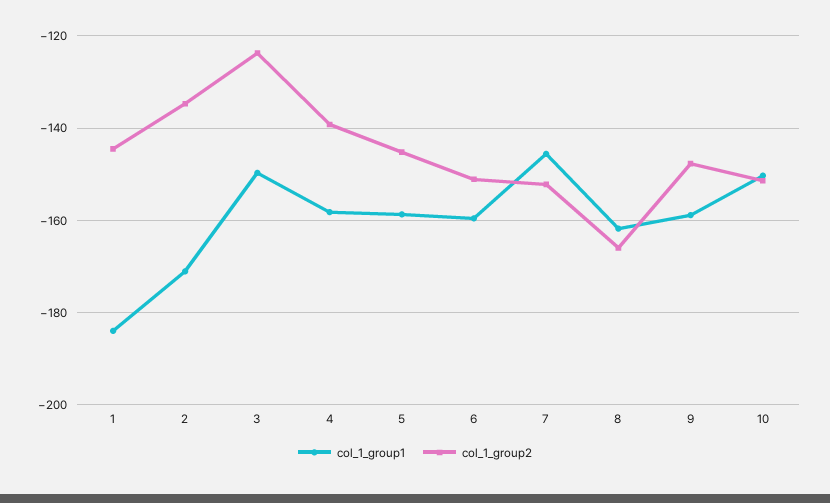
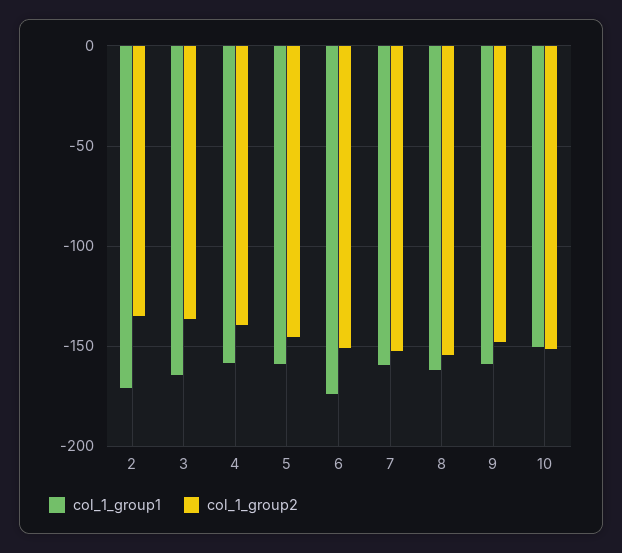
  {
    "col_1_group1": {
-     "1": -184,
      "2": -172,
-     "3": -150,
+     "3": -165,
      "4": -158,
      "5": -158,
-     "6": -160,
+     "6": -175,
-     "7": -146,
+     "7": -160,
      "8": -162,
      "9": -158,
      "10": -150
    },
    "col_1_group2": {
-     "1": -144,
      "2": -134,
-     "3": -124,
+     "3": -135,
      "4": -140,
      "5": -146,
      "6": -152,
      "7": -152,
-     "8": -166,
+     "8": -155,
      "9": -148,
      "10": -152
    }
  }

